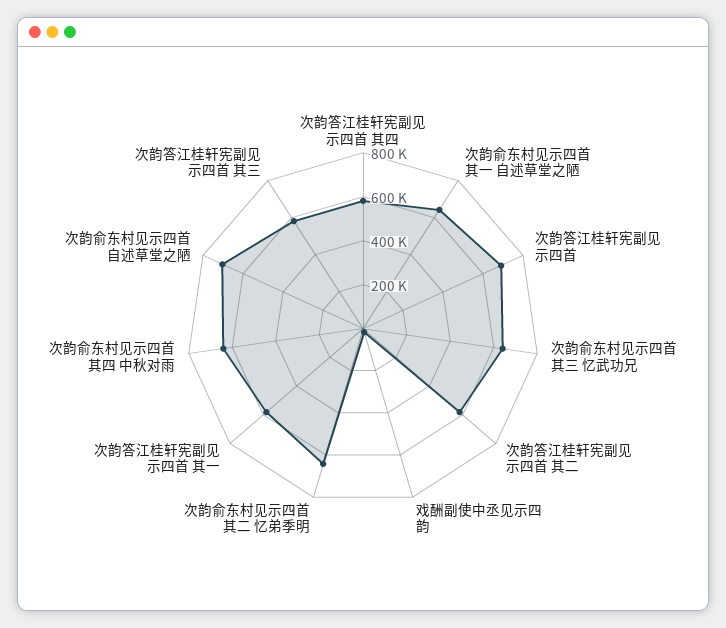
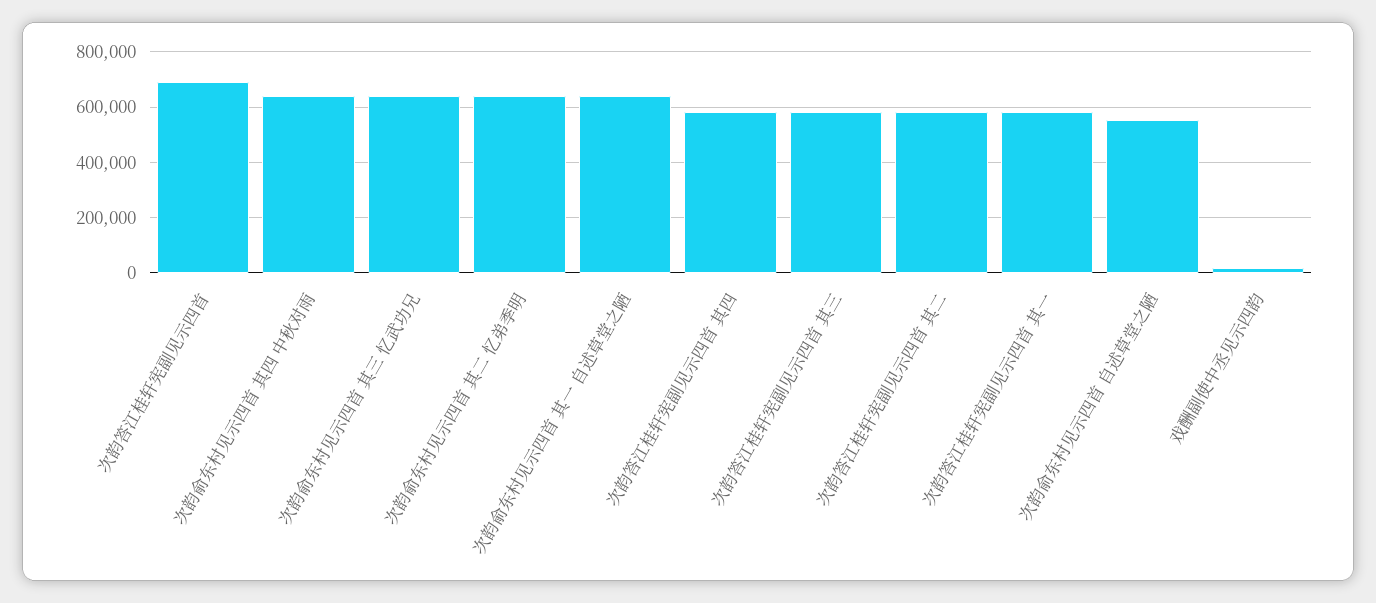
  {
    "次韵答江桂轩宪副见示四首 其四": 575000,
    "次韵俞东村见示四首 其一 自述草堂之陋": 650000,
    "次韵答江桂轩宪副见示四首": 700000,
    "次韵俞东村见示四首 其三 忆武功兄": 650000,
    "次韵答江桂轩宪副见示四首 其二": 575000,
    "戏酬副使中丞见示四韵": 25000,
    "次韵俞东村见示四首 其二 忆弟季明": 650000,
    "次韵答江桂轩宪副见示四首 其一": 575000,
    "次韵俞东村见示四首 其四 中秋对雨": 650000,
-   "次韵俞东村见示四首 自述草堂之陋": 700000,
+   "次韵俞东村见示四首 自述草堂之陋": 550000,
    "次韵答江桂轩宪副见示四首 其三": 575000
  }

